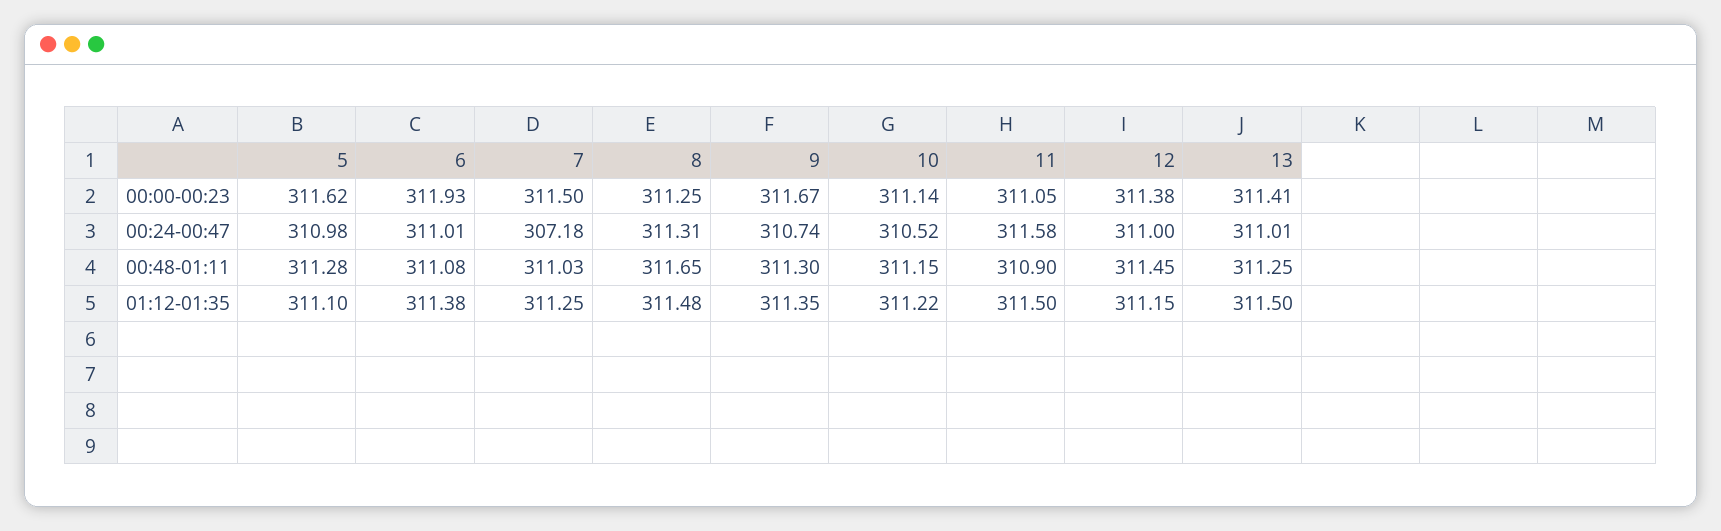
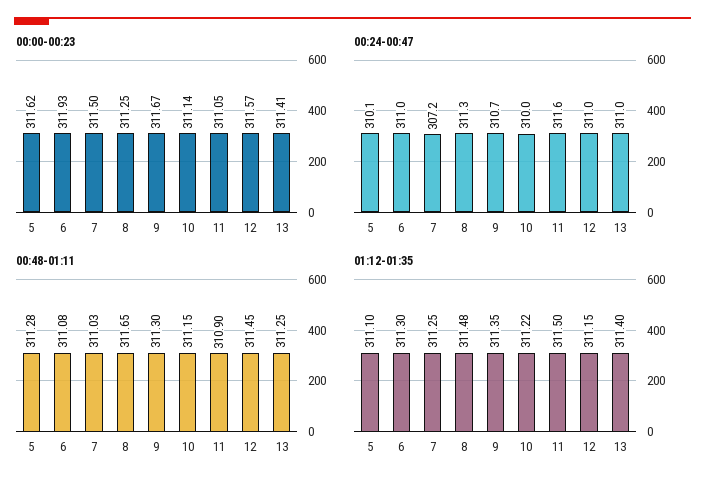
  {
    "00:00-00:23": {
      "5": 311.62,
      "6": 311.93,
      "7": 311.5,
      "8": 311.25,
      "9": 311.67,
      "10": 311.14,
      "11": 311.05,
-     "12": 311.38,
+     "12": 311.57,
      "13": 311.41
    },
    "00:24-00:47": {
-     "5": 310.98,
+     "5": 310.1,
      "6": 311.01,
      "7": 307.18,
      "8": 311.31,
      "9": 310.74,
-     "10": 310.52,
+     "10": 310,
      "11": 311.58,
      "12": 311,
      "13": 311.01
    },
    "00:48-01:11": {
      "5": 311.28,
      "6": 311.08,
      "7": 311.03,
      "8": 311.65,
      "9": 311.3,
      "10": 311.15,
      "11": 310.9,
      "12": 311.45,
      "13": 311.25
    },
    "01:12-01:35": {
      "5": 311.1,
-     "6": 311.38,
+     "6": 311.3,
      "7": 311.25,
      "8": 311.48,
      "9": 311.35,
      "10": 311.22,
      "11": 311.5,
      "12": 311.15,
-     "13": 311.5
+     "13": 311.4
    }
  }

